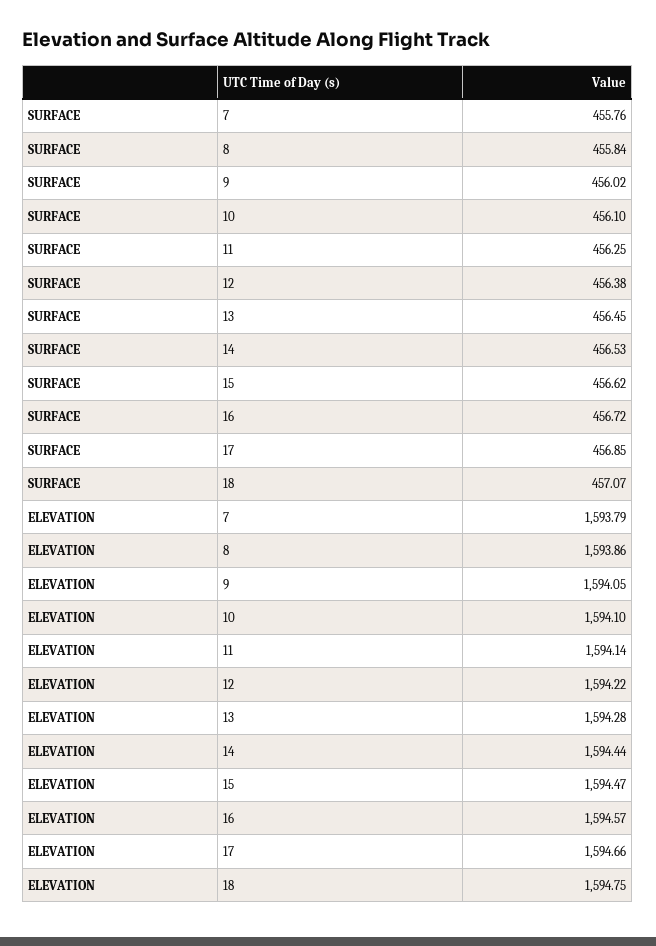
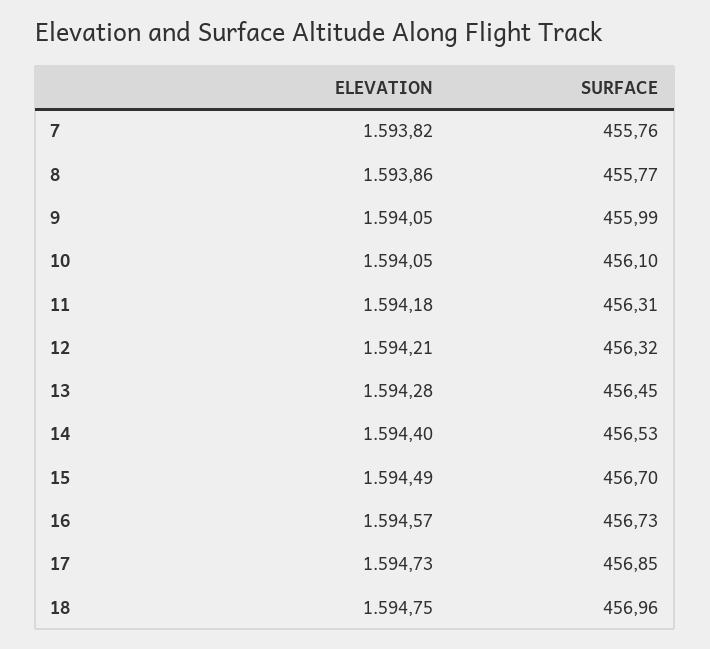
  {
    "SURFACE": {
      "7": 455.76,
-     "8": 455.84,
+     "8": 455.77,
-     "9": 456.02,
+     "9": 455.99,
      "10": 456.1,
-     "11": 456.25,
+     "11": 456.31,
-     "12": 456.38,
+     "12": 456.32,
      "13": 456.45,
      "14": 456.53,
-     "15": 456.62,
+     "15": 456.7,
-     "16": 456.72,
+     "16": 456.73,
      "17": 456.85,
-     "18": 457.07
+     "18": 456.96
    },
    "ELEVATION": {
-     "7": 1593.79,
+     "7": 1593.82,
      "8": 1593.86,
      "9": 1594.05,
-     "10": 1594.1,
+     "10": 1594.05,
-     "11": 1594.14,
+     "11": 1594.18,
-     "12": 1594.22,
+     "12": 1594.21,
      "13": 1594.28,
-     "14": 1594.44,
+     "14": 1594.4,
-     "15": 1594.47,
+     "15": 1594.49,
      "16": 1594.57,
-     "17": 1594.66,
+     "17": 1594.73,
      "18": 1594.75
    }
  }

